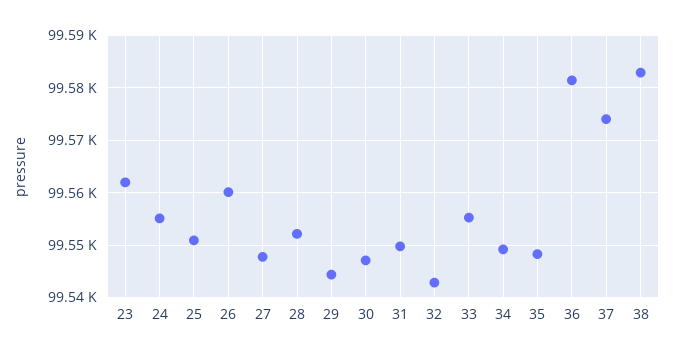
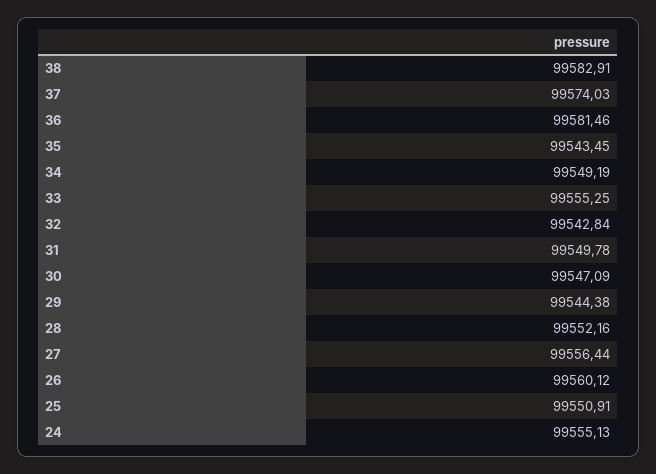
  {
-   "23": 99562,
    "24": 99555.13,
    "25": 99550.91,
    "26": 99560.12,
-   "27": 99548,
+   "27": 99556.44,
    "28": 99552.16,
    "29": 99544.38,
    "30": 99547.09,
    "31": 99549.78,
    "32": 99542.84,
    "33": 99555.25,
    "34": 99549.19,
-   "35": 99548,
+   "35": 99543.45,
    "36": 99581.46,
    "37": 99574.03,
    "38": 99582.91
  }

